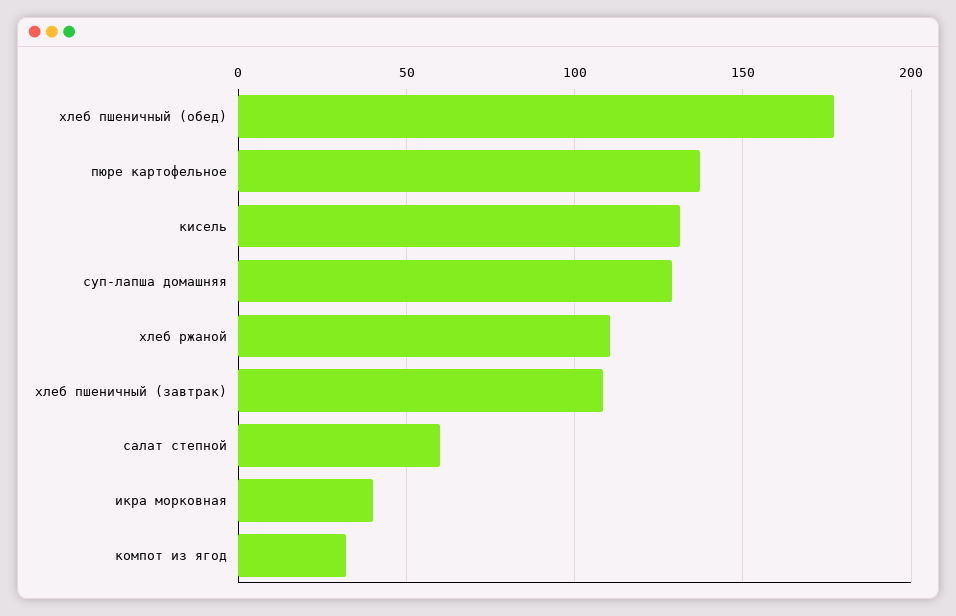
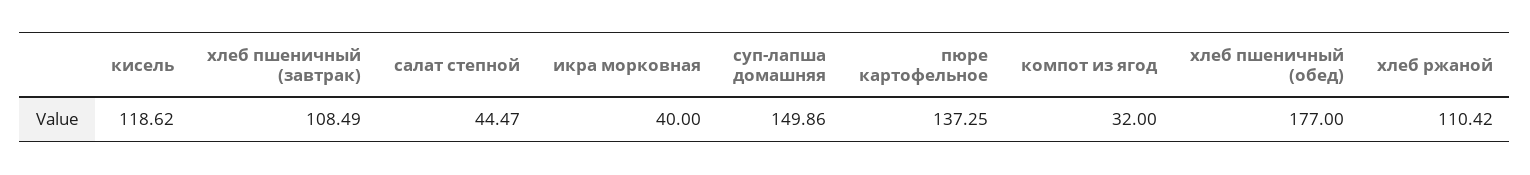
  {
    "хлеб пшеничный (обед)": 177,
    "пюре картофельное": 137.25,
-   "кисель": 130,
+   "кисель": 118.62,
-   "суп-лапша домашняя": 130,
+   "суп-лапша домашняя": 149.86,
    "хлеб ржаной": 110.42,
    "хлеб пшеничный (завтрак)": 108.49,
-   "салат степной": 60,
+   "салат степной": 44.47,
    "икра морковная": 40,
    "компот из ягод": 32
  }

